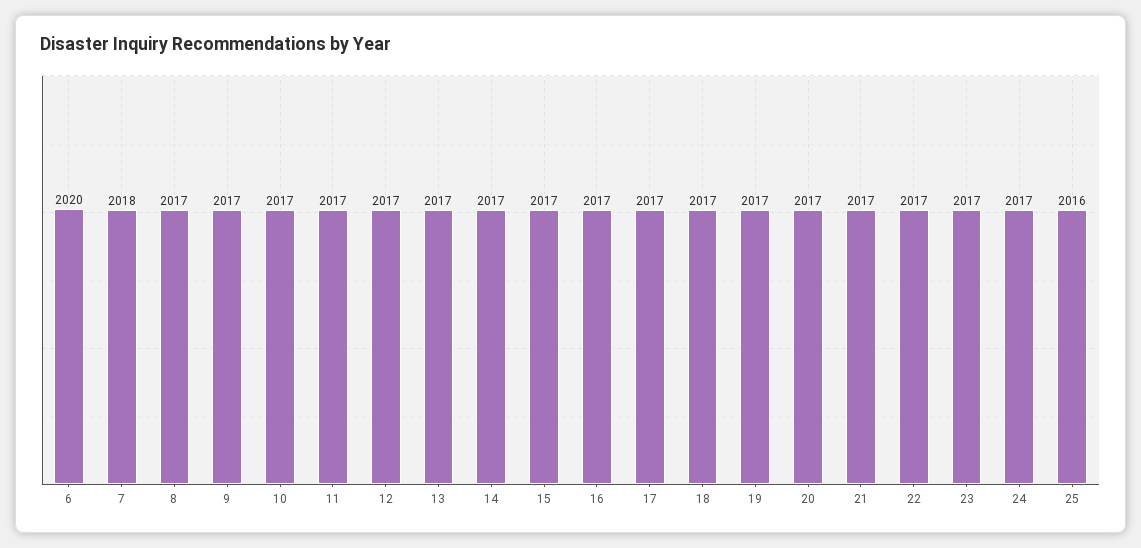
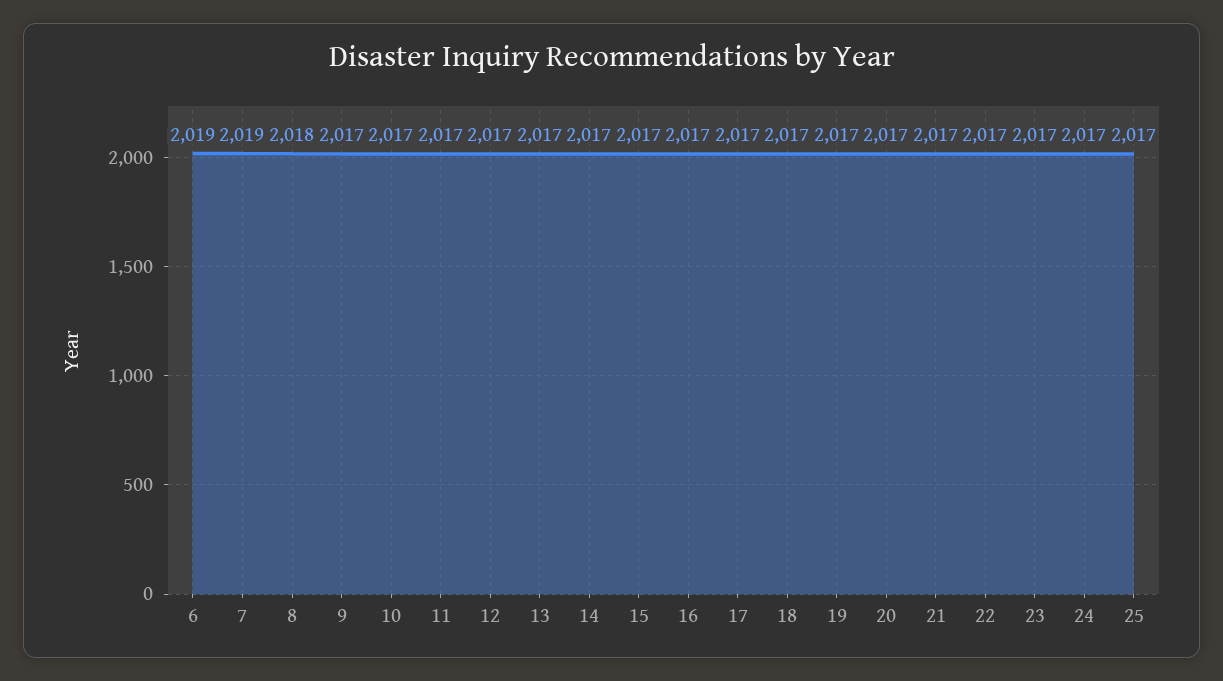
  {
-   "6": 2020,
+   "6": 2019,
-   "7": 2018,
+   "7": 2019,
-   "8": 2017,
+   "8": 2018,
    "9": 2017,
    "10": 2017,
    "11": 2017,
    "12": 2017,
    "13": 2017,
    "14": 2017,
    "15": 2017,
    "16": 2017,
    "17": 2017,
    "18": 2017,
    "19": 2017,
    "20": 2017,
    "21": 2017,
    "22": 2017,
    "23": 2017,
    "24": 2017,
-   "25": 2016
+   "25": 2017
  }

